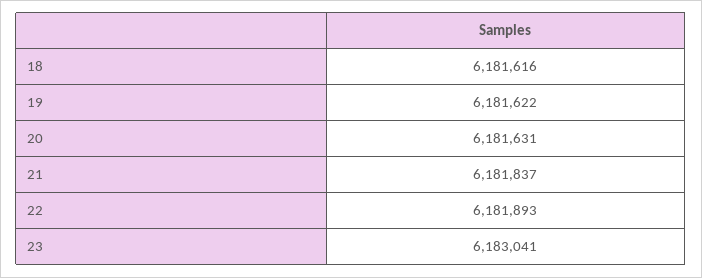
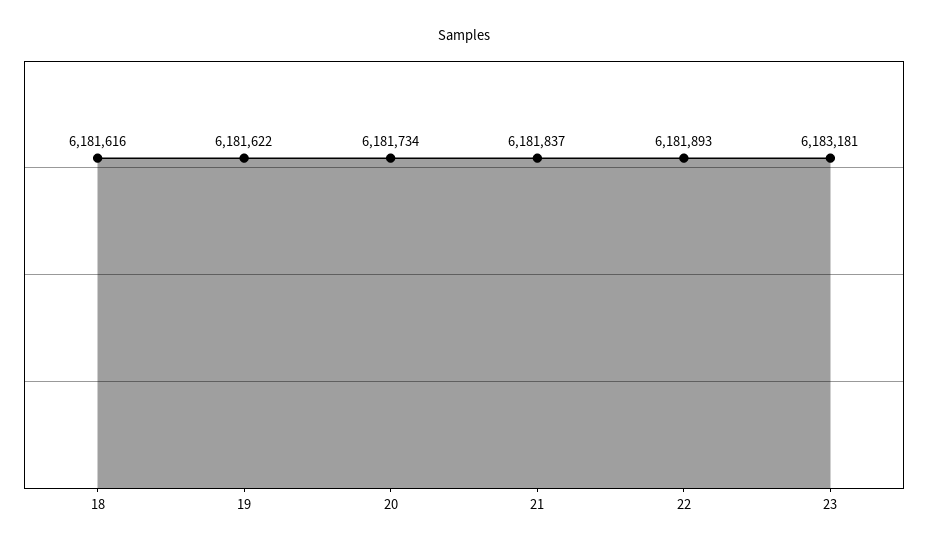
  {
    "18": 6181616,
    "19": 6181622,
-   "20": 6181631,
+   "20": 6181734,
    "21": 6181837,
    "22": 6181893,
-   "23": 6183041
+   "23": 6183181
  }

